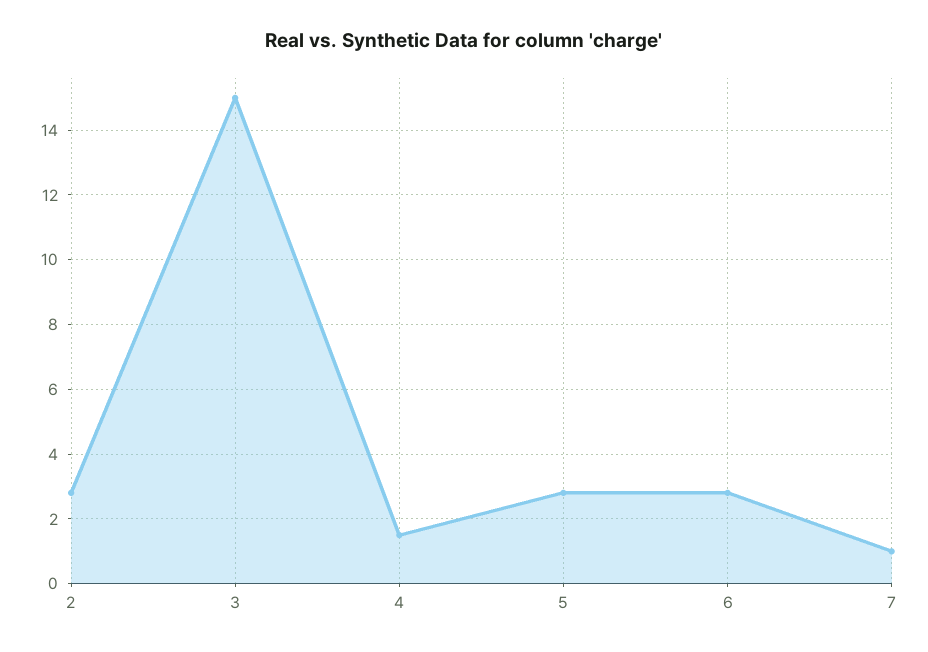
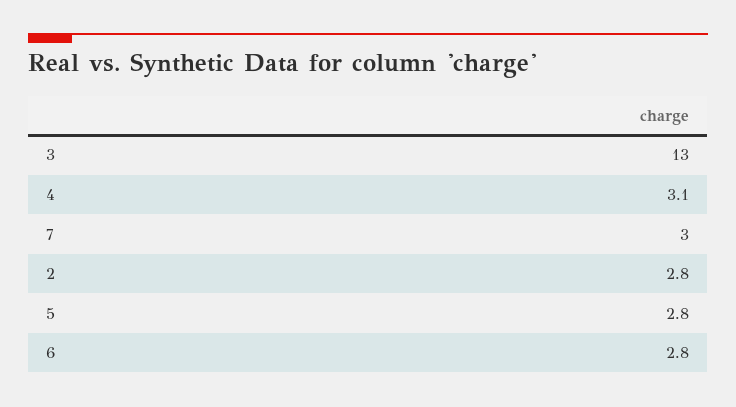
  {
    "2": 2.8,
-   "3": 15,
+   "3": 13,
-   "4": 1.5,
+   "4": 3.1,
    "5": 2.8,
    "6": 2.8,
-   "7": 1
+   "7": 3
  }

